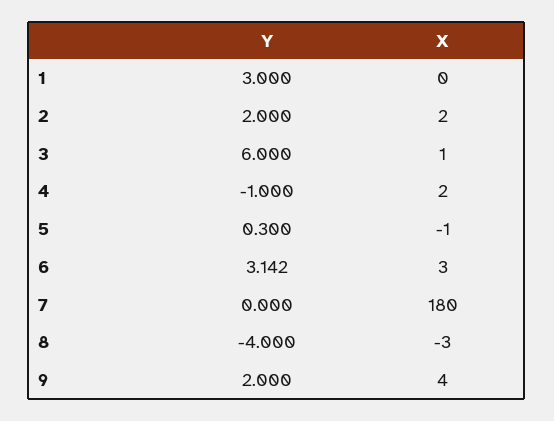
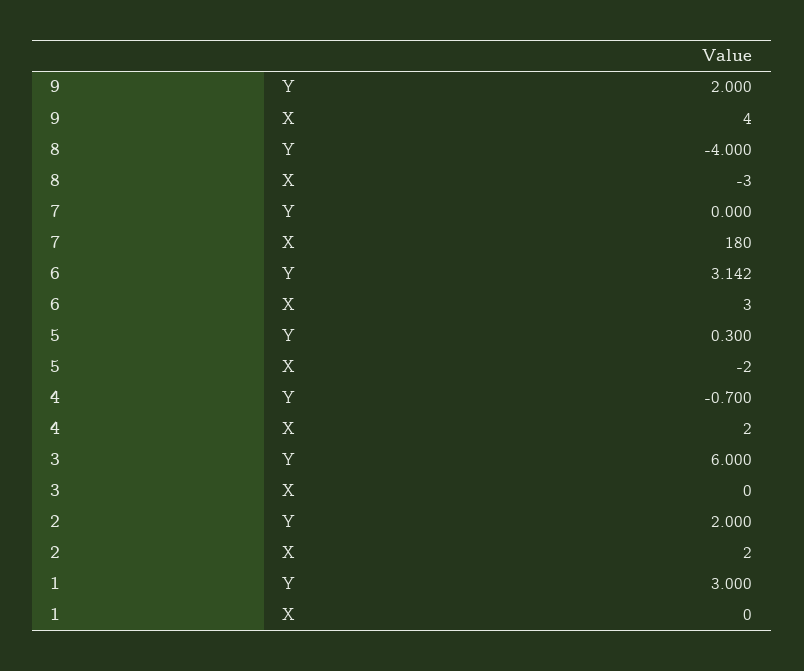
  {
    "Y": {
      "1": 3,
      "2": 2,
      "3": 6,
-     "4": -1,
+     "4": -0.7,
      "5": 0.3,
      "6": 3.142,
      "7": 0,
      "8": -4,
      "9": 2
    },
    "X": {
      "1": 0,
      "2": 2,
-     "3": 1,
+     "3": 0,
      "4": 2,
-     "5": -1,
+     "5": -2,
      "6": 3,
      "7": 180,
      "8": -3,
      "9": 4
    }
  }

